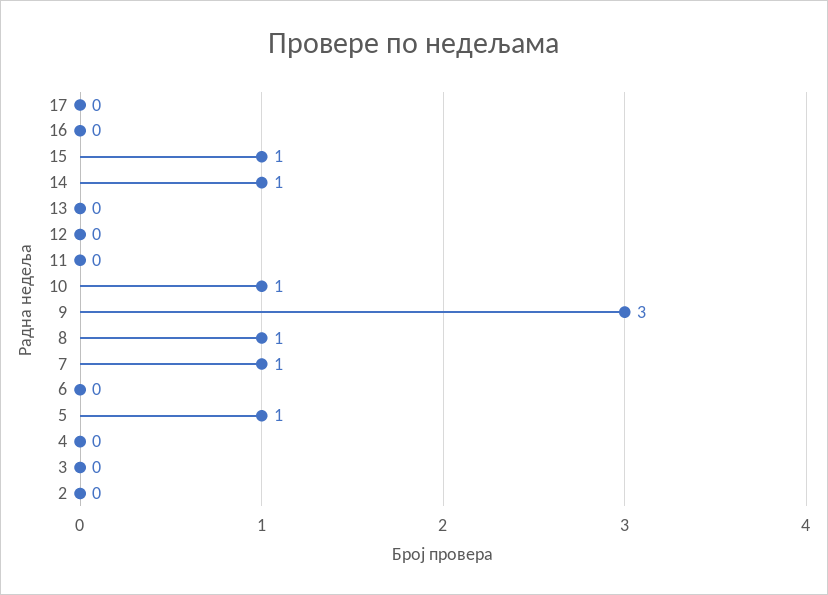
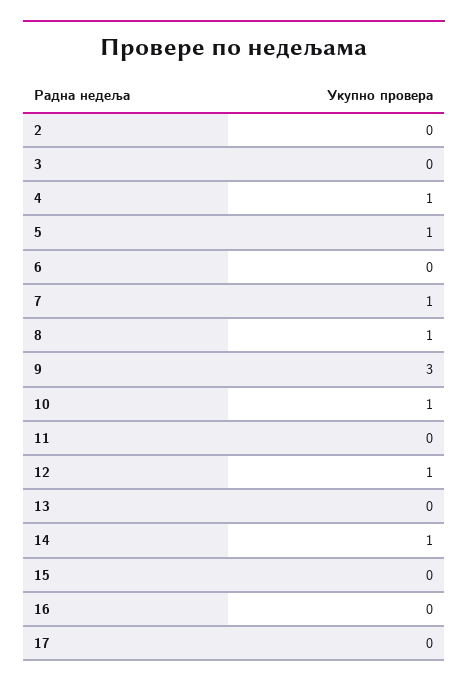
  {
    "17": 0,
    "16": 0,
-   "15": 1,
+   "15": 0,
    "14": 1,
    "13": 0,
-   "12": 0,
+   "12": 1,
    "11": 0,
    "10": 1,
    "9": 3,
    "8": 1,
    "7": 1,
    "6": 0,
    "5": 1,
-   "4": 0,
+   "4": 1,
    "3": 0,
    "2": 0
  }

